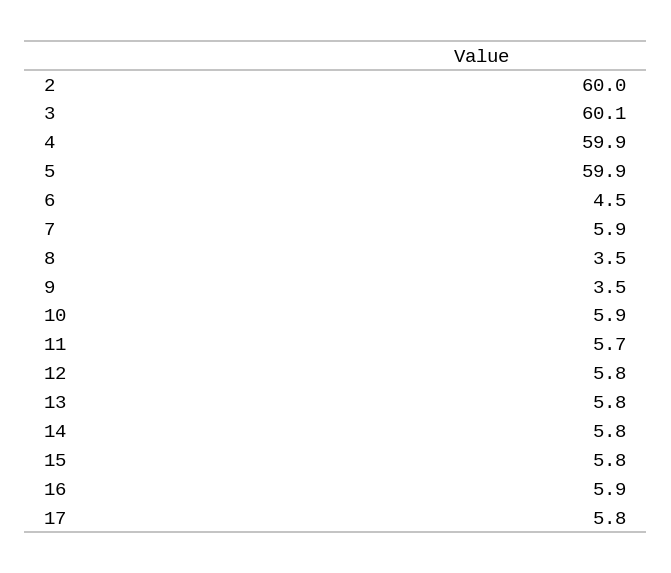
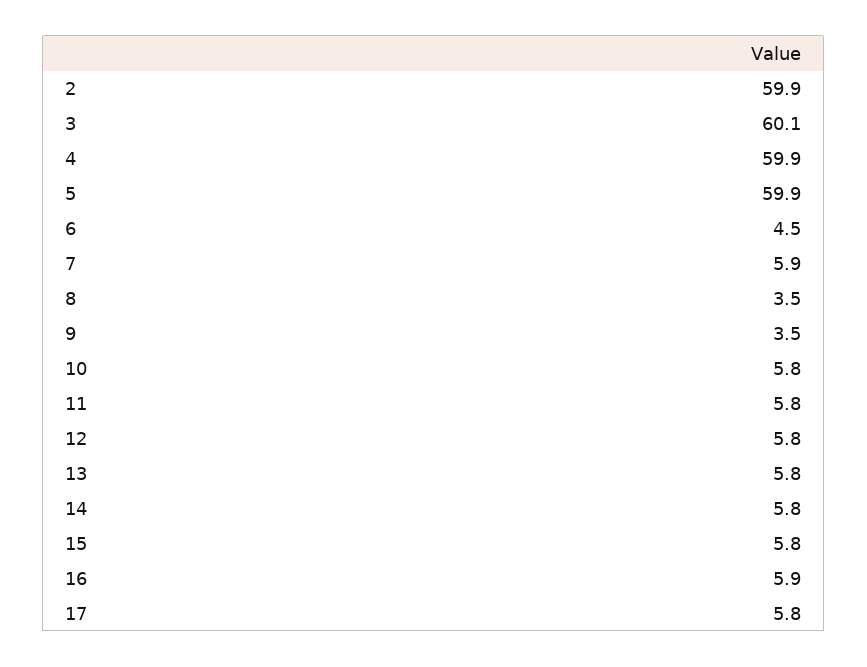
  {
-   "2": 60,
+   "2": 59.9,
    "3": 60.1,
    "4": 59.9,
    "5": 59.9,
    "6": 4.5,
    "7": 5.9,
    "8": 3.5,
    "9": 3.5,
-   "10": 5.9,
+   "10": 5.8,
-   "11": 5.7,
+   "11": 5.8,
    "12": 5.8,
    "13": 5.8,
    "14": 5.8,
    "15": 5.8,
    "16": 5.9,
    "17": 5.8
  }

